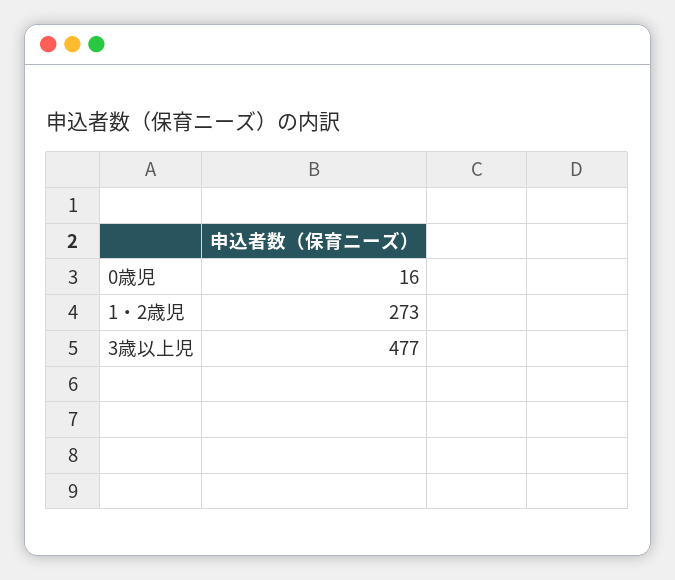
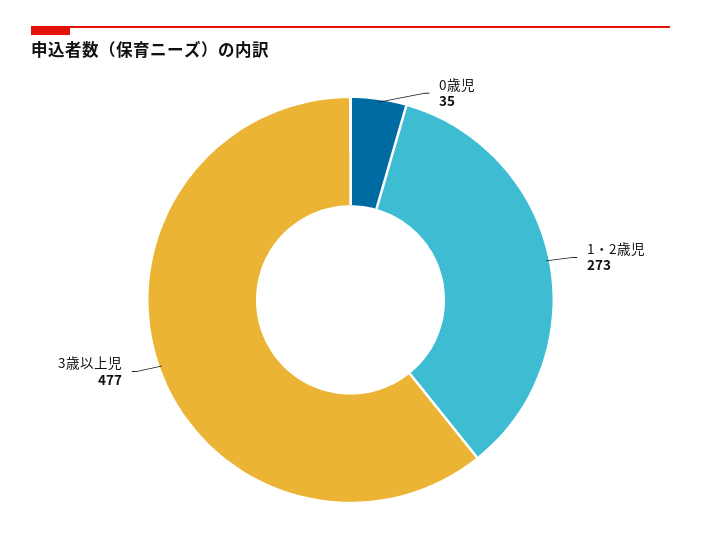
  {
-   "0歳児": 16,
+   "0歳児": 35,
    "1・2歳児": 273,
    "3歳以上児": 477
  }

